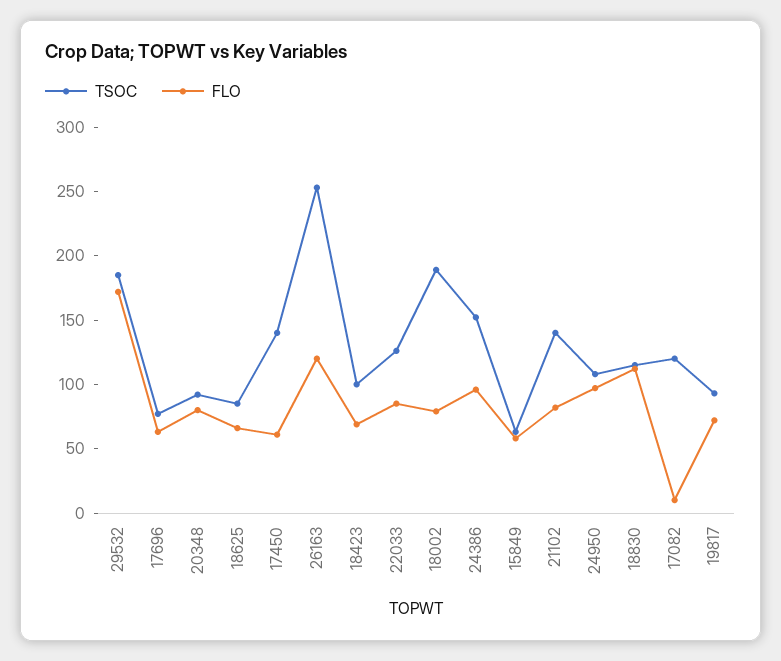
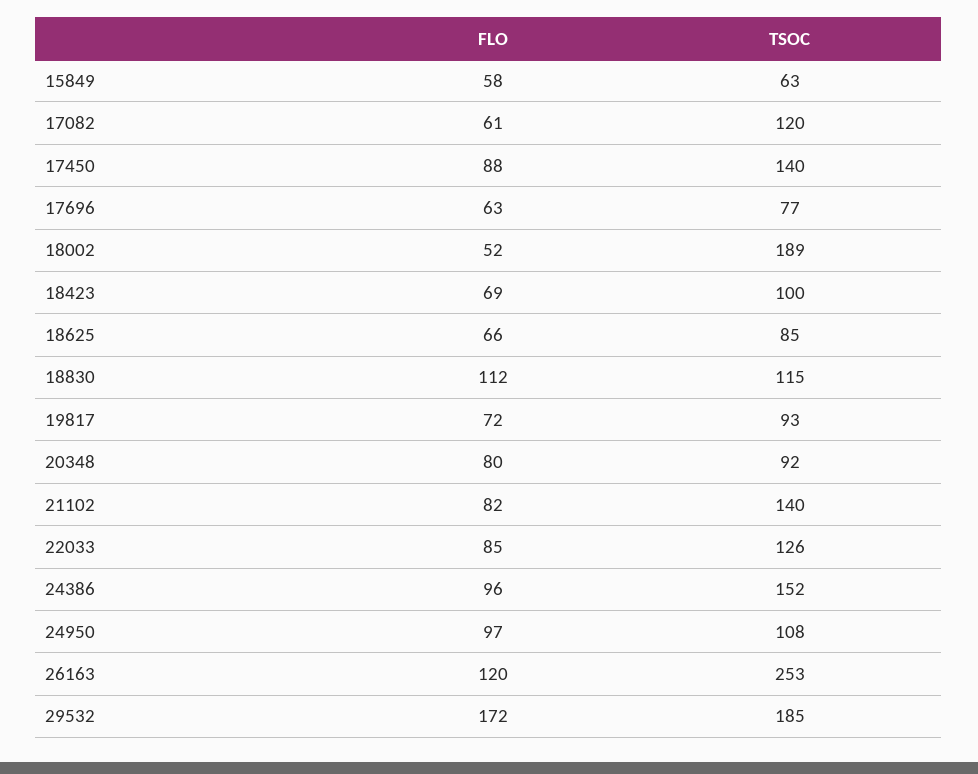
  {
    "TSOC": {
      "29532": 185,
      "17696": 77,
      "20348": 92,
      "18625": 85,
      "17450": 140,
      "26163": 253,
      "18423": 100,
      "22033": 126,
      "18002": 189,
      "24386": 152,
      "15849": 63,
      "21102": 140,
      "24950": 108,
      "18830": 115,
      "17082": 120,
      "19817": 93
    },
    "FLO": {
      "29532": 172,
      "17696": 63,
      "20348": 80,
      "18625": 66,
-     "17450": 60,
+     "17450": 88,
      "26163": 120,
      "18423": 69,
      "22033": 85,
-     "18002": 80,
+     "18002": 52,
      "24386": 96,
      "15849": 58,
      "21102": 82,
      "24950": 97,
      "18830": 112,
-     "17082": 10,
+     "17082": 61,
      "19817": 72
    }
  }

